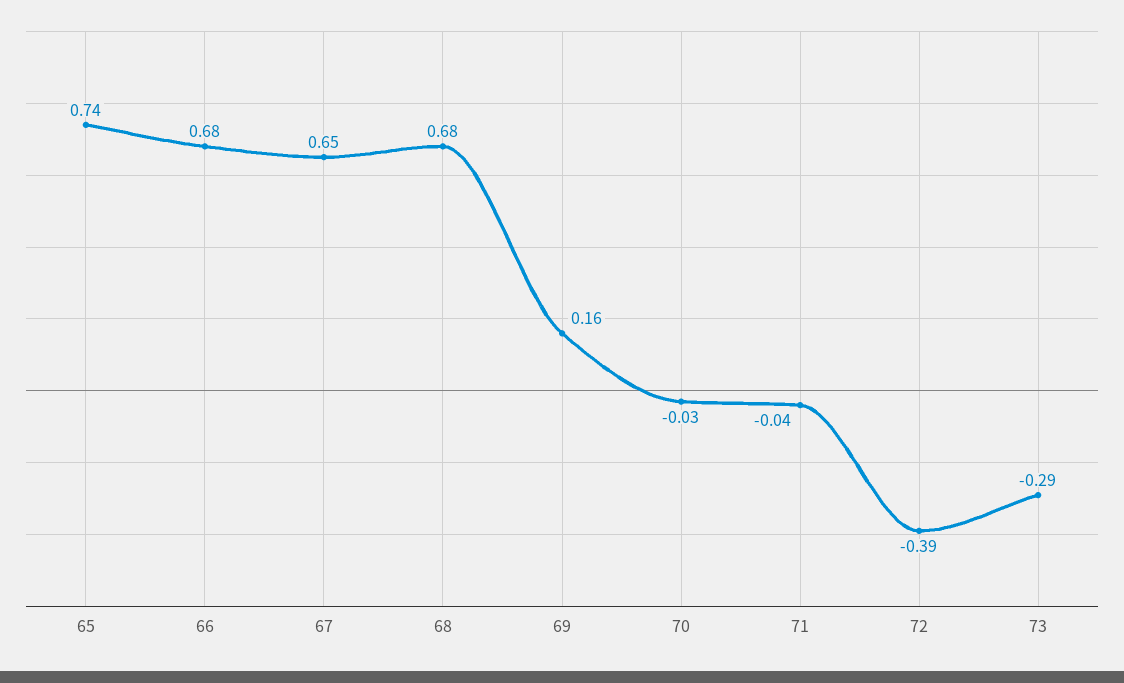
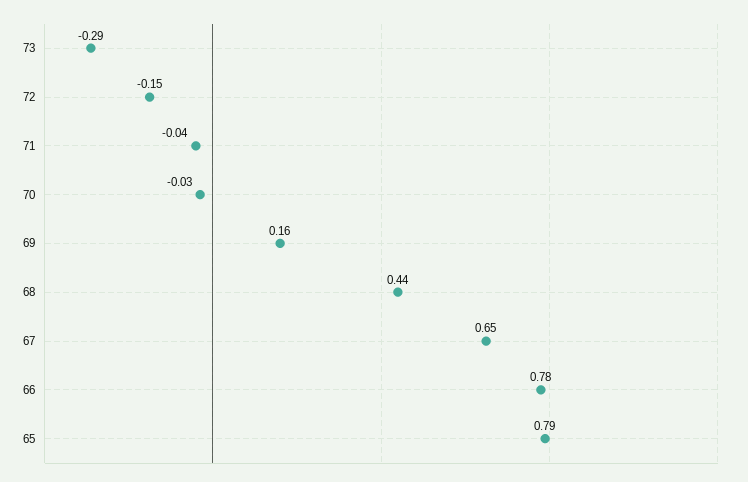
  {
-   "65": 0.74,
+   "65": 0.79,
-   "66": 0.68,
+   "66": 0.78,
    "67": 0.65,
-   "68": 0.68,
+   "68": 0.44,
    "69": 0.16,
    "70": -0.03,
    "71": -0.04,
-   "72": -0.39,
+   "72": -0.15,
    "73": -0.29
  }

